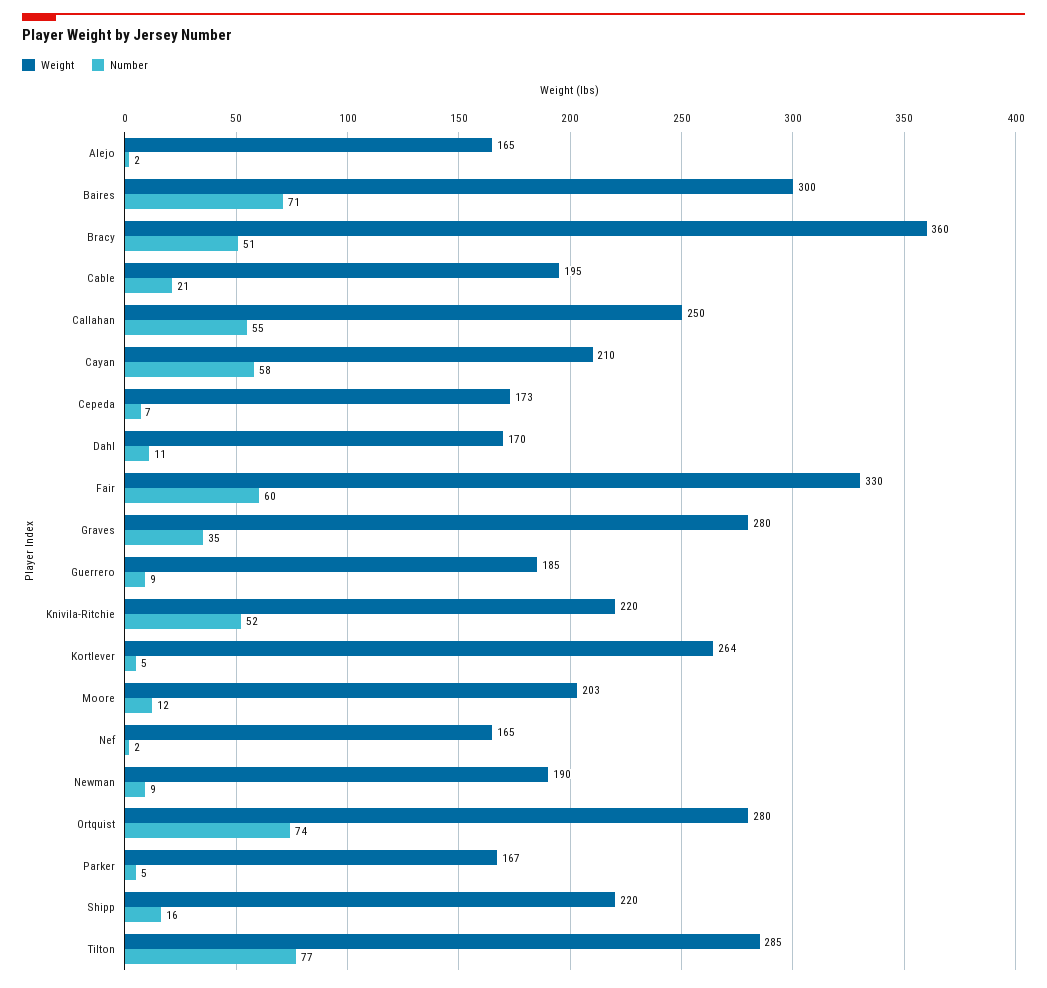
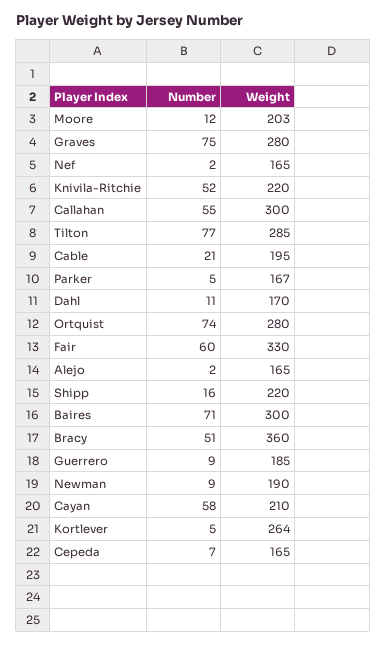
  {
    "Weight": {
      "Alejo": 165,
      "Baires": 300,
      "Bracy": 360,
      "Cable": 195,
-     "Callahan": 250,
+     "Callahan": 300,
      "Cayan": 210,
-     "Cepeda": 173,
+     "Cepeda": 165,
      "Dahl": 170,
      "Fair": 330,
      "Graves": 280,
      "Guerrero": 185,
      "Knivila-Ritchie": 220,
      "Kortlever": 264,
      "Moore": 203,
      "Nef": 165,
      "Newman": 190,
      "Ortquist": 280,
      "Parker": 167,
      "Shipp": 220,
      "Tilton": 285
    },
    "Number": {
      "Alejo": 2,
      "Baires": 71,
      "Bracy": 51,
      "Cable": 21,
      "Callahan": 55,
      "Cayan": 58,
      "Cepeda": 7,
      "Dahl": 11,
      "Fair": 60,
-     "Graves": 35,
+     "Graves": 75,
      "Guerrero": 9,
      "Knivila-Ritchie": 52,
      "Kortlever": 5,
      "Moore": 12,
      "Nef": 2,
      "Newman": 9,
      "Ortquist": 74,
      "Parker": 5,
      "Shipp": 16,
      "Tilton": 77
    }
  }

